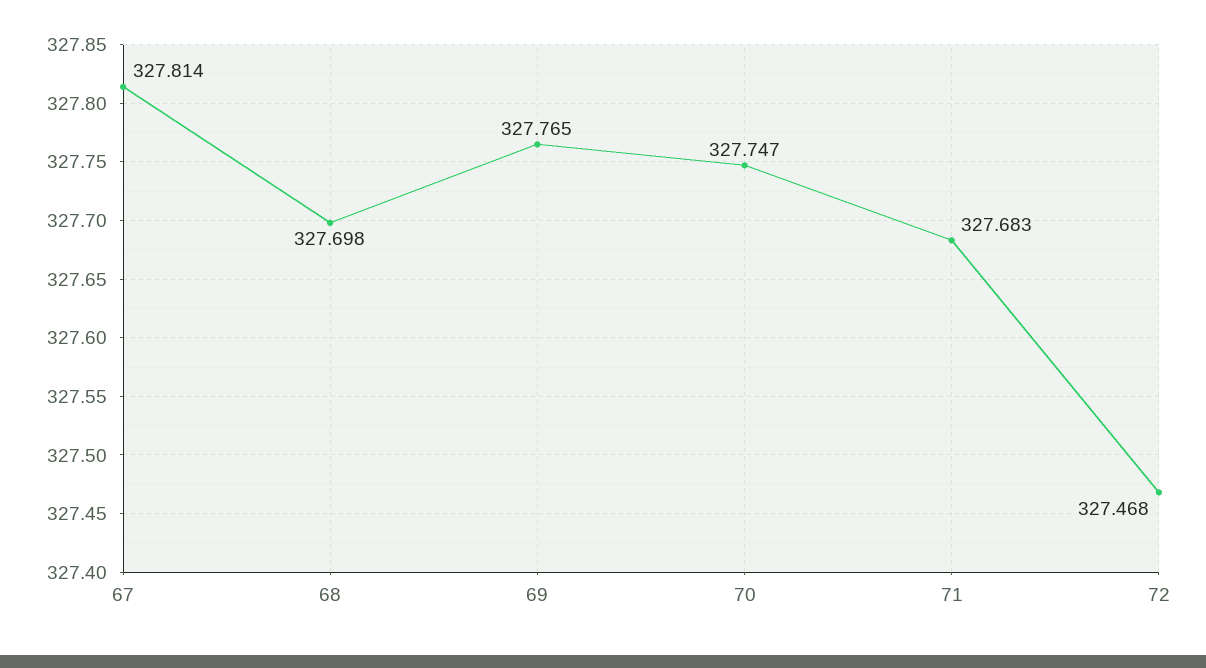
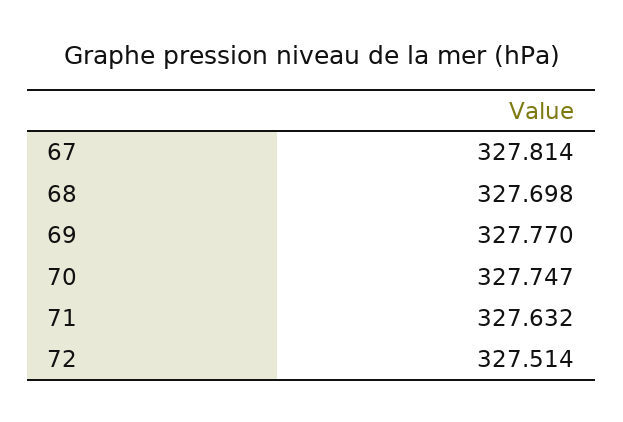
  {
    "67": 327.814,
    "68": 327.698,
-   "69": 327.765,
+   "69": 327.77,
    "70": 327.747,
-   "71": 327.683,
+   "71": 327.632,
-   "72": 327.468
+   "72": 327.514
  }

